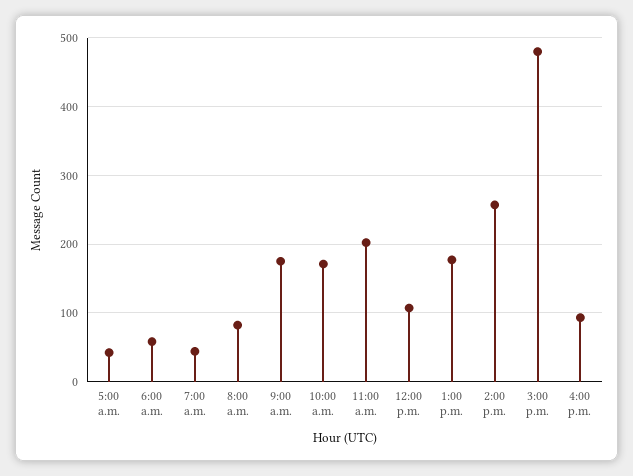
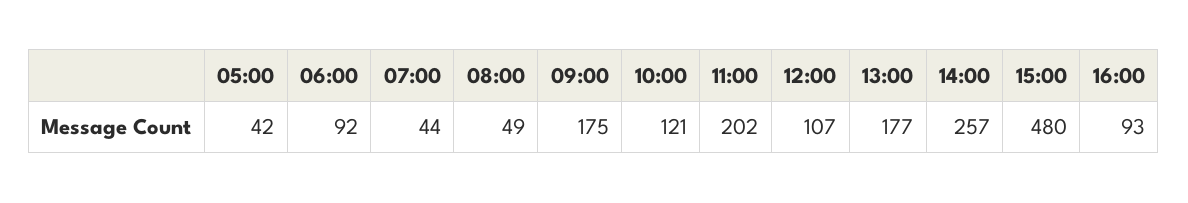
  {
    "5:00 a.m.": 42,
-   "6:00 a.m.": 60,
+   "6:00 a.m.": 92,
    "7:00 a.m.": 44,
-   "8:00 a.m.": 80,
+   "8:00 a.m.": 49,
    "9:00 a.m.": 175,
-   "10:00 a.m.": 170,
+   "10:00 a.m.": 121,
    "11:00 a.m.": 202,
    "12:00 p.m.": 107,
    "1:00 p.m.": 177,
    "2:00 p.m.": 257,
    "3:00 p.m.": 480,
    "4:00 p.m.": 93
  }

